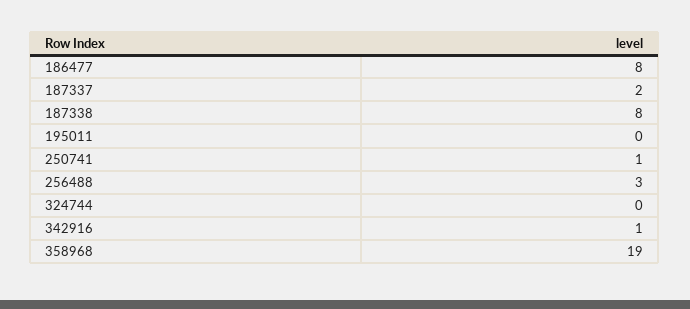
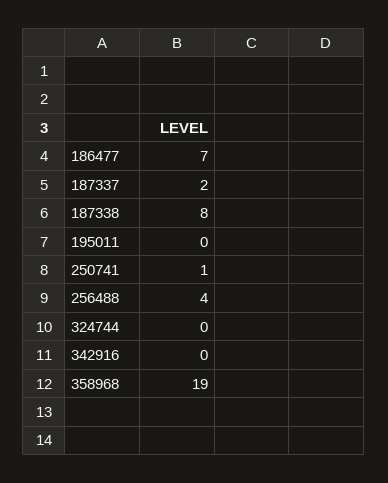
  {
-   "186477": 8,
+   "186477": 7,
    "187337": 2,
    "187338": 8,
    "195011": 0,
    "250741": 1,
-   "256488": 3,
+   "256488": 4,
    "324744": 0,
-   "342916": 1,
+   "342916": 0,
    "358968": 19
  }

